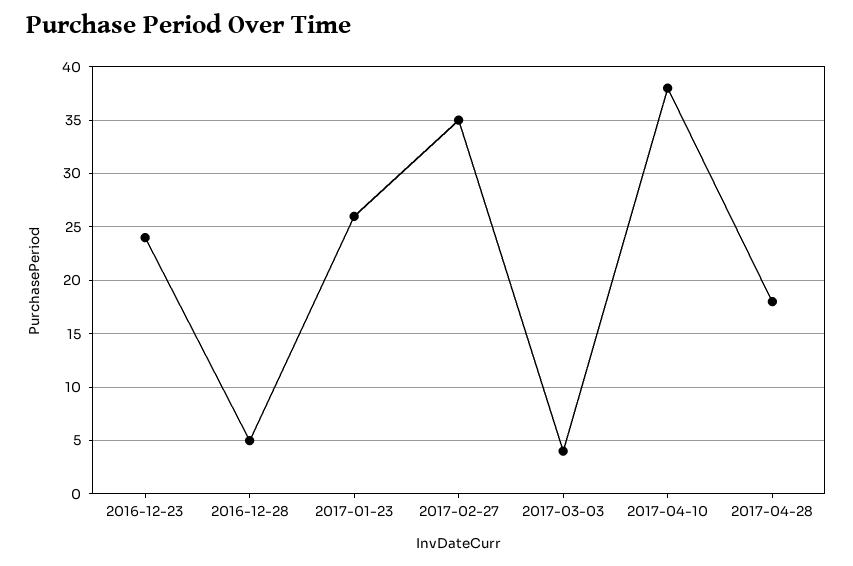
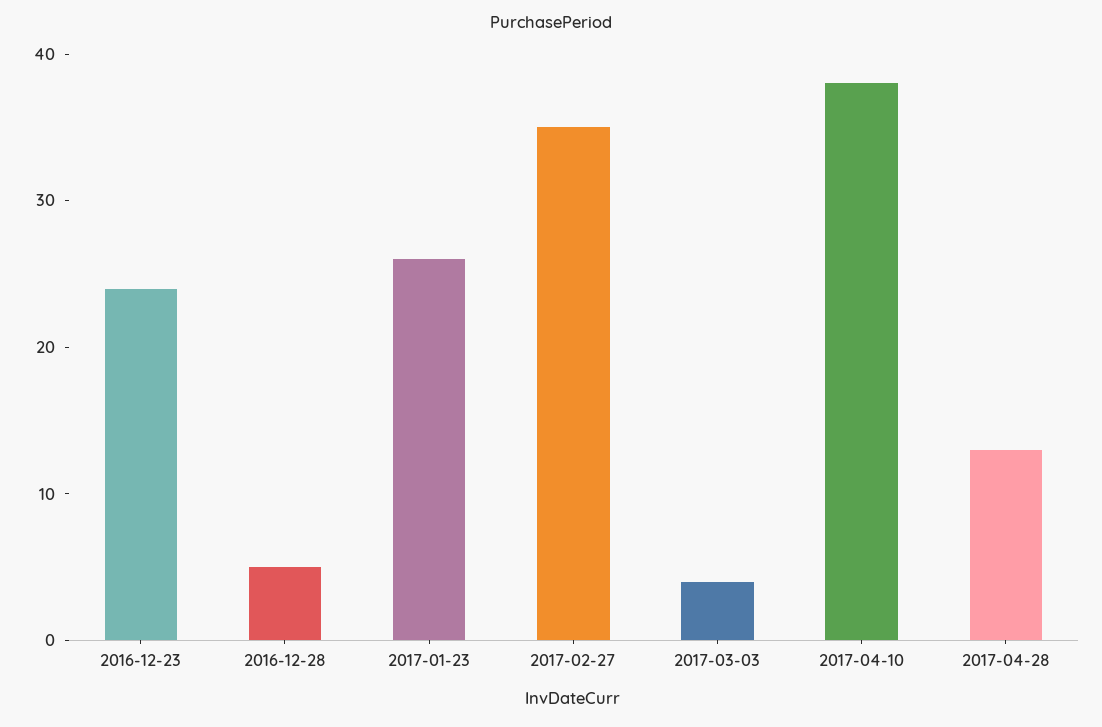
  {
    "2016-12-23": 24,
    "2016-12-28": 5,
    "2017-01-23": 26,
    "2017-02-27": 35,
    "2017-03-03": 4,
    "2017-04-10": 38,
-   "2017-04-28": 18
+   "2017-04-28": 13
  }

